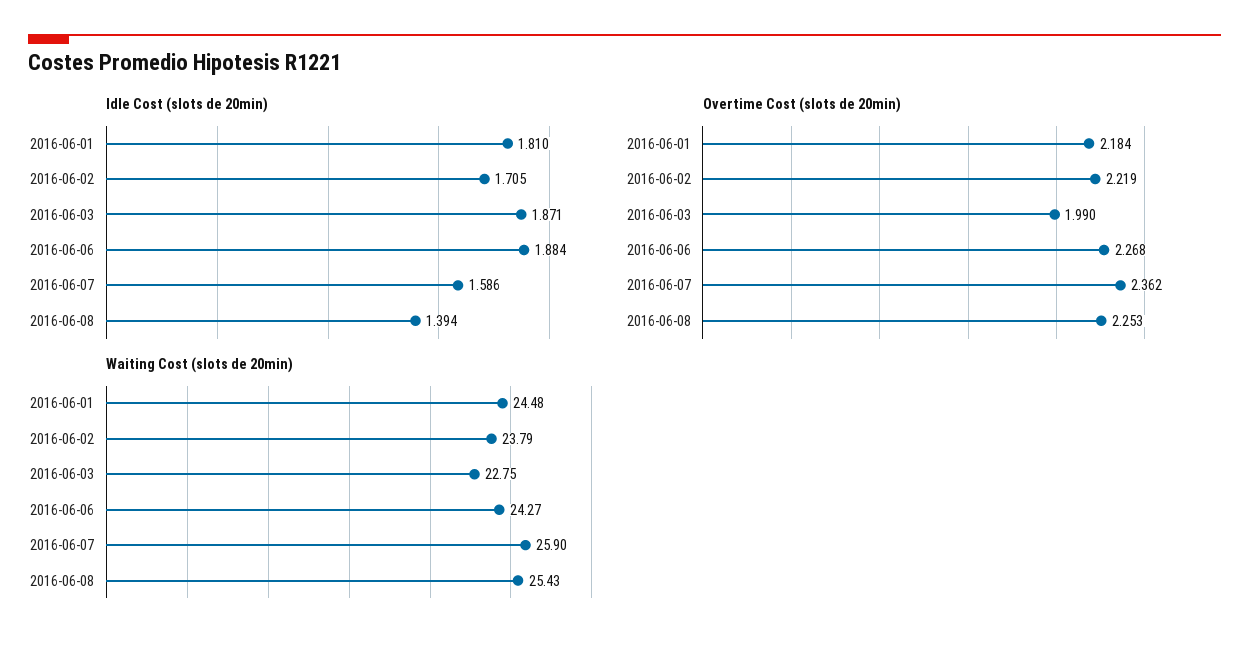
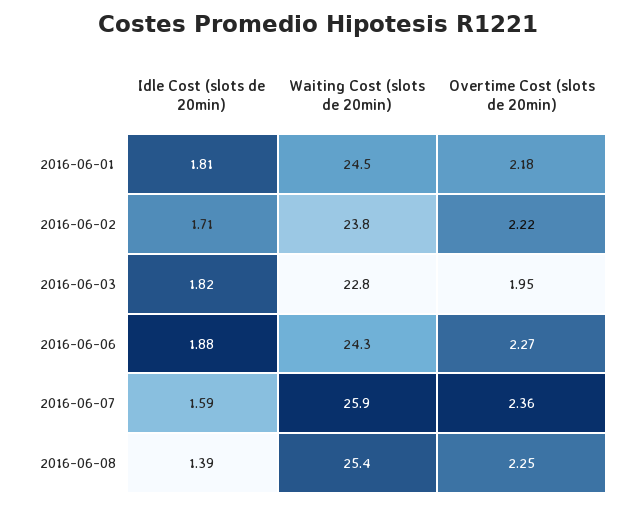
  {
    "Idle Cost (slots de 20min)": {
      "2016-06-01": 1.81,
      "2016-06-02": 1.705,
-     "2016-06-03": 1.871,
+     "2016-06-03": 1.82,
      "2016-06-06": 1.884,
      "2016-06-07": 1.586,
      "2016-06-08": 1.394
    },
    "Overtime Cost (slots de 20min)": {
      "2016-06-01": 2.184,
      "2016-06-02": 2.219,
-     "2016-06-03": 1.99,
+     "2016-06-03": 1.95,
      "2016-06-06": 2.268,
      "2016-06-07": 2.362,
      "2016-06-08": 2.253
    },
    "Waiting Cost (slots de 20min)": {
      "2016-06-01": 24.48,
      "2016-06-02": 23.79,
      "2016-06-03": 22.75,
      "2016-06-06": 24.27,
      "2016-06-07": 25.9,
      "2016-06-08": 25.43
    }
  }

